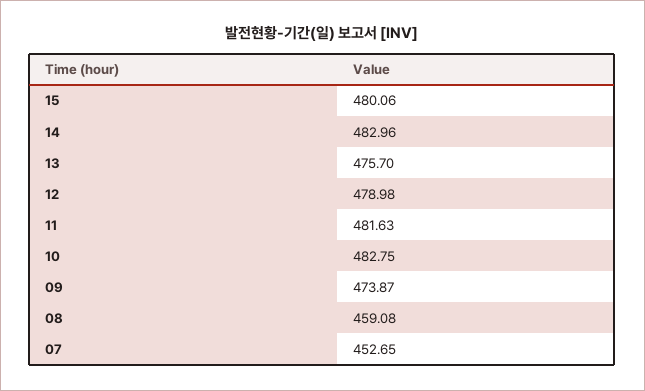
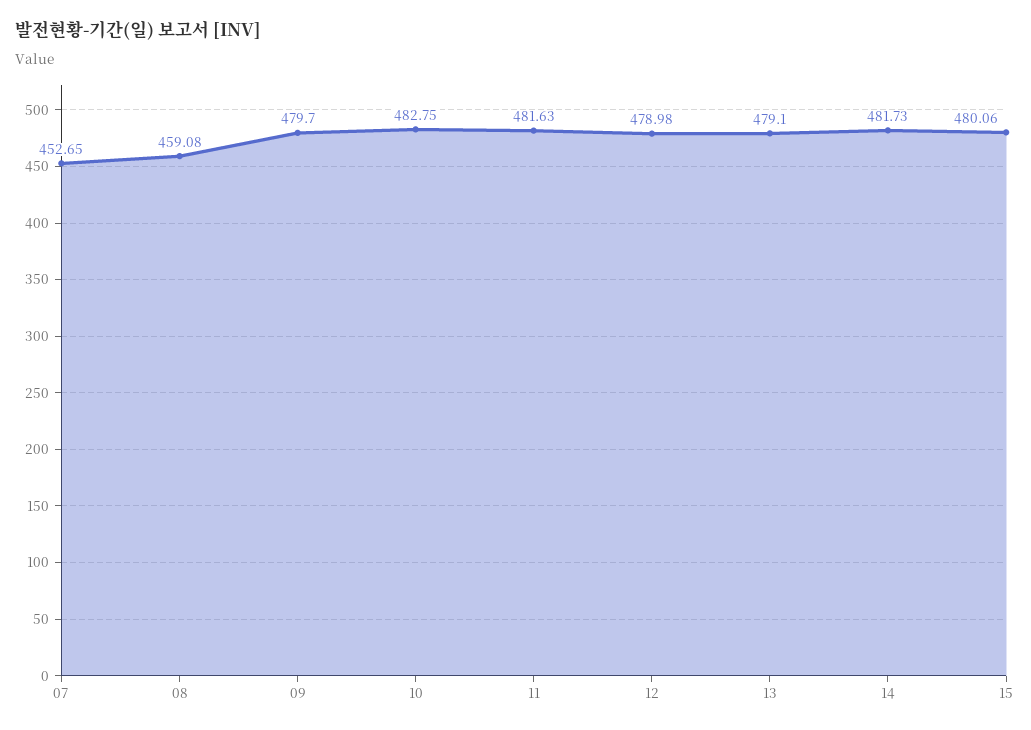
  {
    "15": 480.06,
-   "14": 482.96,
+   "14": 481.73,
-   "13": 475.7,
+   "13": 479.1,
    "12": 478.98,
    "11": 481.63,
    "10": 482.75,
-   "09": 473.87,
+   "09": 479.7,
    "08": 459.08,
    "07": 452.65
  }

